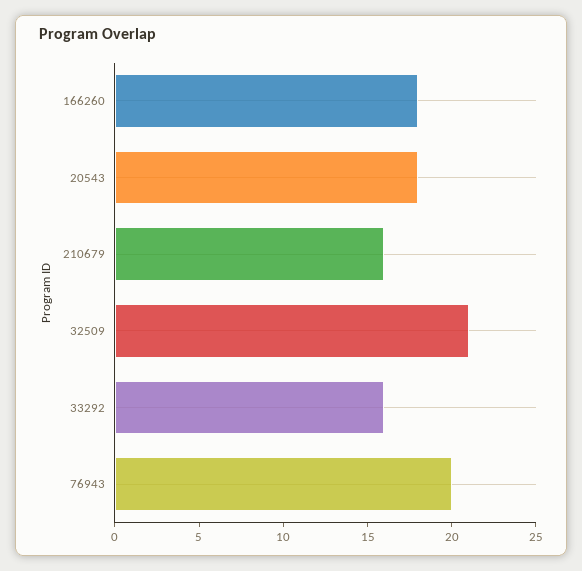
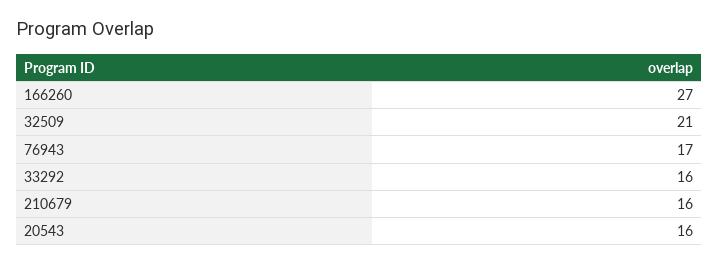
  {
-   "166260": 18,
+   "166260": 27,
-   "20543": 18,
+   "20543": 16,
    "210679": 16,
    "32509": 21,
    "33292": 16,
-   "76943": 20
+   "76943": 17
  }

